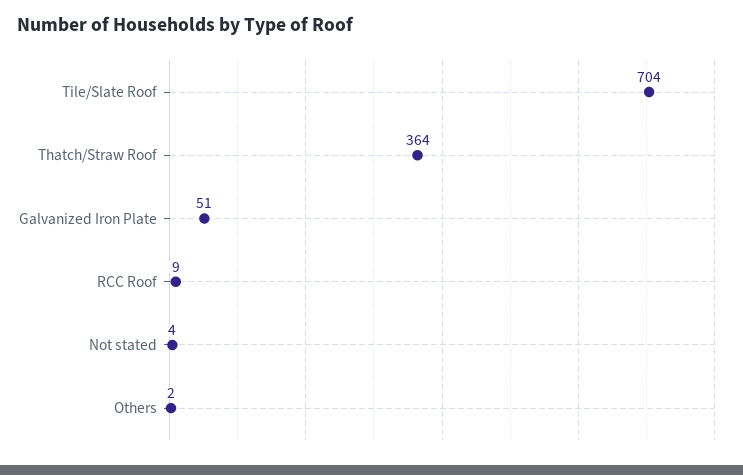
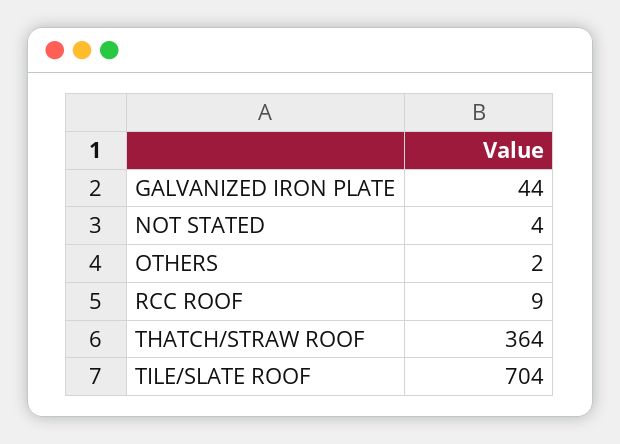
  {
    "Tile/Slate Roof": 704,
    "Thatch/Straw Roof": 364,
-   "Galvanized Iron Plate": 51,
+   "Galvanized Iron Plate": 44,
    "RCC Roof": 9,
    "Not stated": 4,
    "Others": 2
  }

